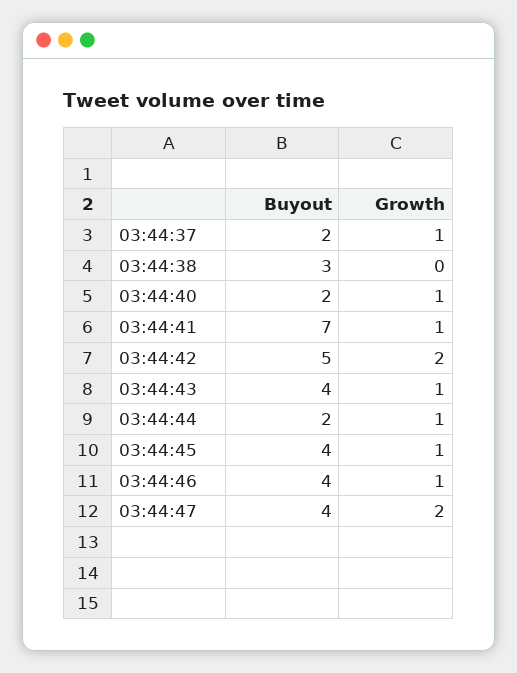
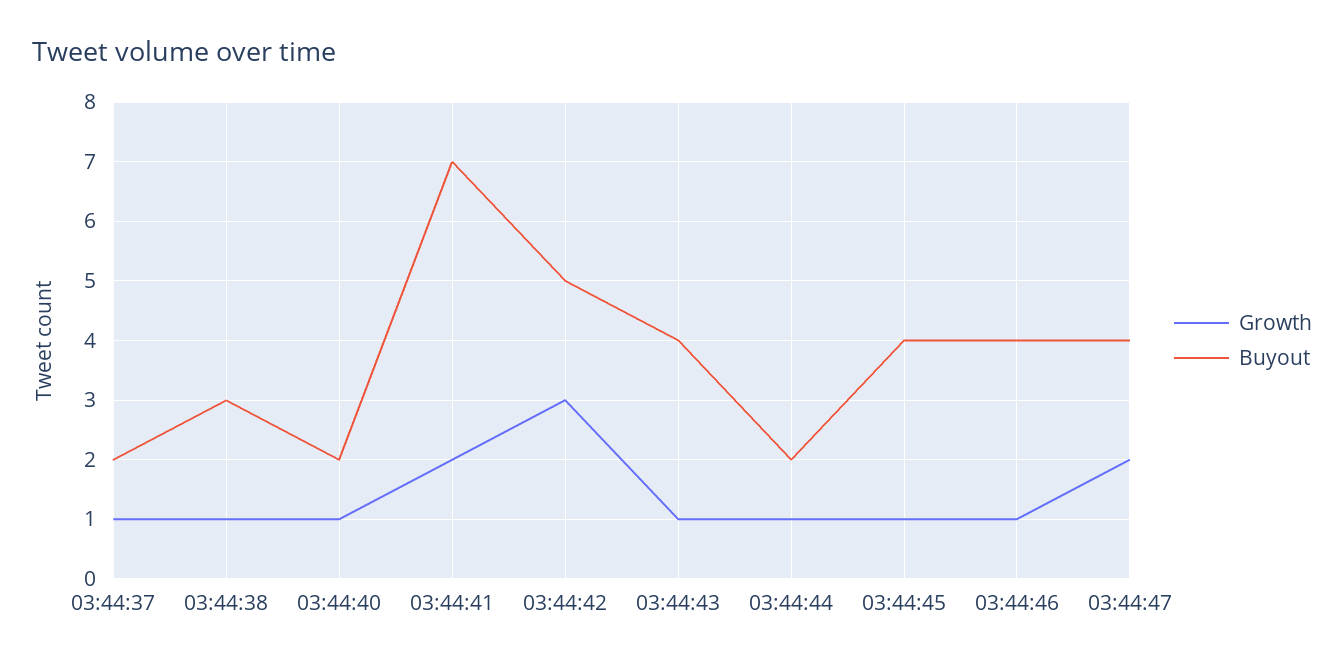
  {
    "Buyout": {
      "03:44:37": 2,
      "03:44:38": 3,
      "03:44:40": 2,
      "03:44:41": 7,
      "03:44:42": 5,
      "03:44:43": 4,
      "03:44:44": 2,
      "03:44:45": 4,
      "03:44:46": 4,
      "03:44:47": 4
    },
    "Growth": {
      "03:44:37": 1,
-     "03:44:38": 0,
+     "03:44:38": 1,
      "03:44:40": 1,
-     "03:44:41": 1,
+     "03:44:41": 2,
-     "03:44:42": 2,
+     "03:44:42": 3,
      "03:44:43": 1,
      "03:44:44": 1,
      "03:44:45": 1,
      "03:44:46": 1,
      "03:44:47": 2
    }
  }

